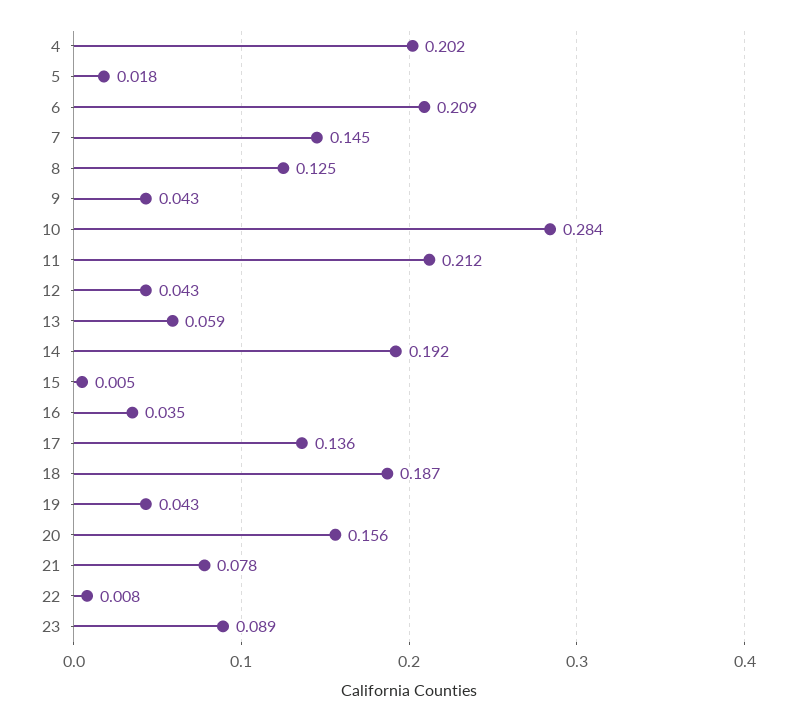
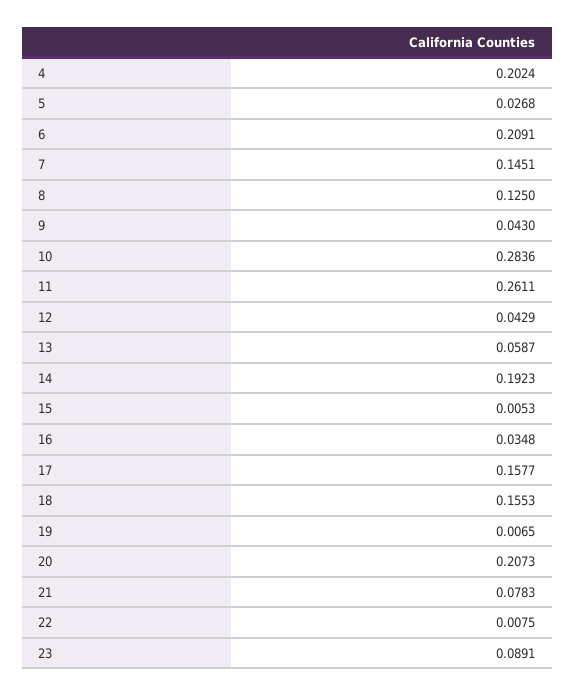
  {
    "4": 0.2024,
-   "5": 0.018,
+   "5": 0.0268,
    "6": 0.2091,
    "7": 0.1451,
    "8": 0.125,
    "9": 0.043,
    "10": 0.2836,
-   "11": 0.212,
+   "11": 0.2611,
    "12": 0.0429,
    "13": 0.0587,
    "14": 0.1923,
    "15": 0.0053,
    "16": 0.0348,
-   "17": 0.136,
+   "17": 0.1577,
-   "18": 0.187,
+   "18": 0.1553,
-   "19": 0.043,
+   "19": 0.0065,
-   "20": 0.156,
+   "20": 0.2073,
    "21": 0.0783,
    "22": 0.0075,
    "23": 0.0891
  }

